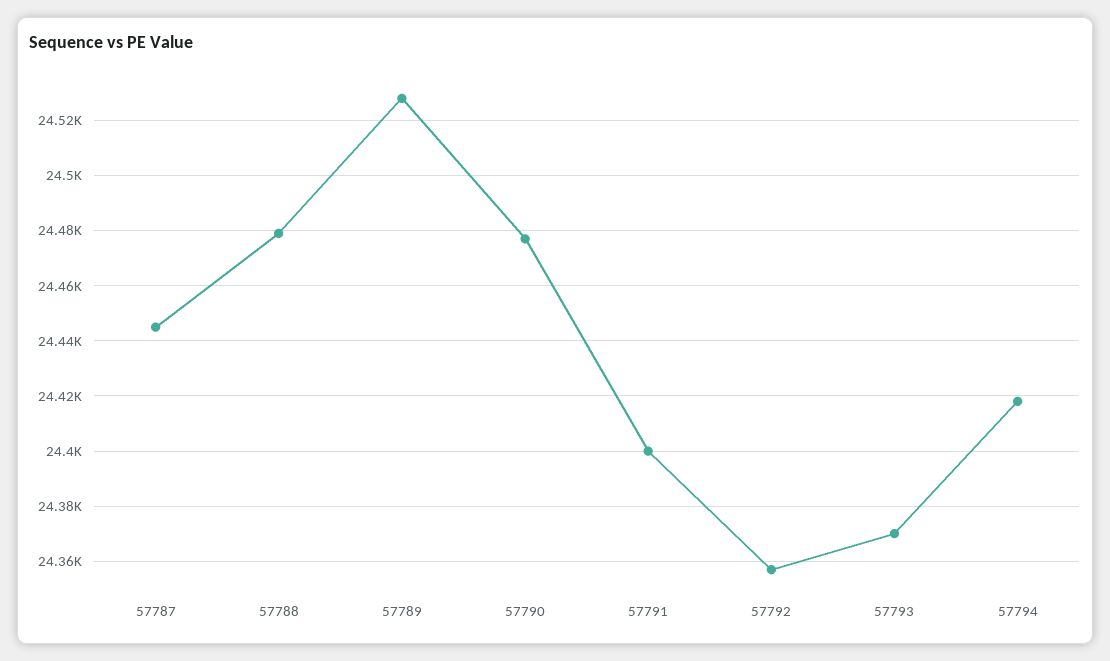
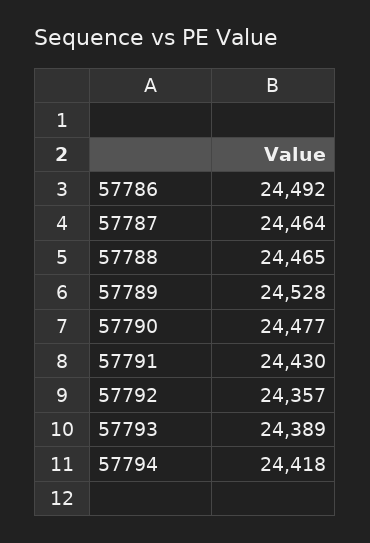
  {
-   "57787": 24445,
+   "57787": 24464,
-   "57788": 24480,
+   "57788": 24465,
    "57789": 24528,
    "57790": 24477,
-   "57791": 24400,
+   "57791": 24430,
    "57792": 24357,
-   "57793": 24370,
+   "57793": 24389,
-   "57794": 24418
+   "57794": 24418,
+   "57786": 24492
  }

